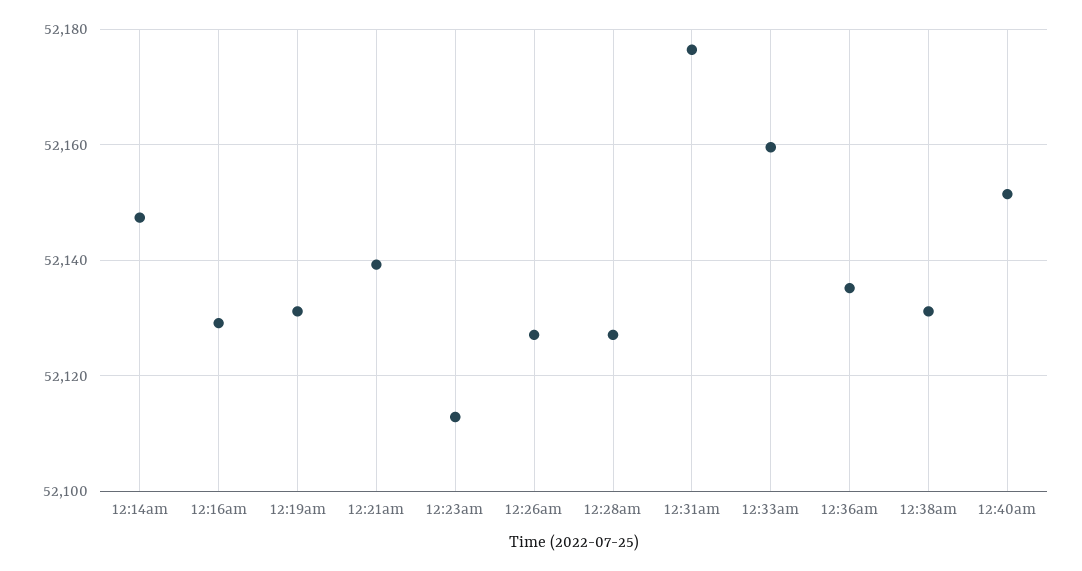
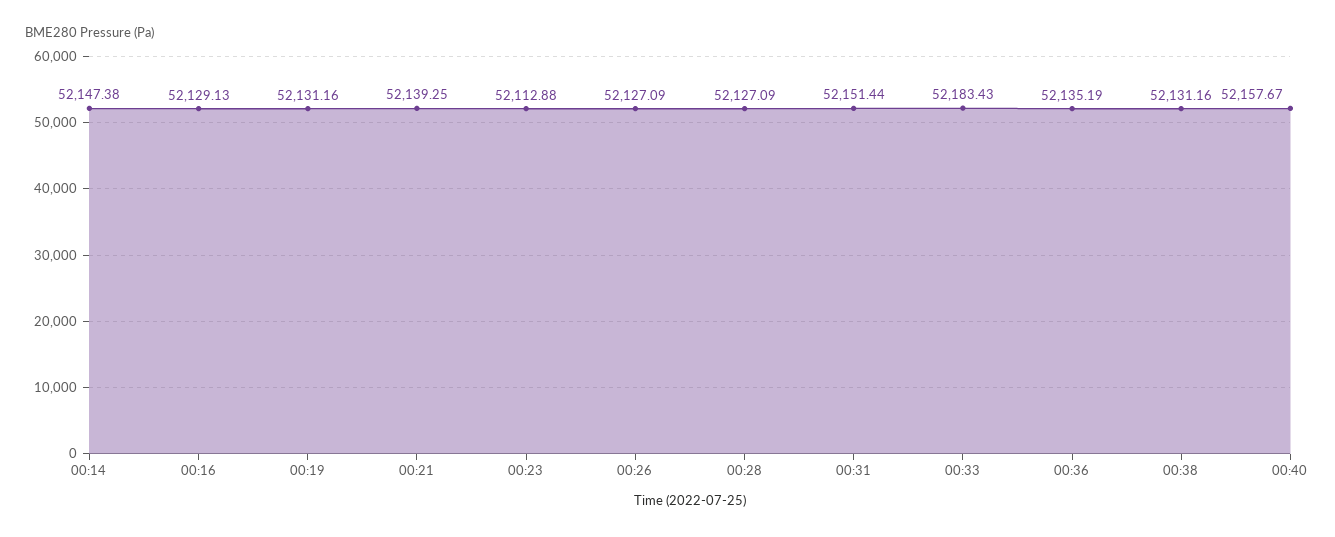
  {
    "12:14am": 52147.38,
    "12:16am": 52129.13,
    "12:19am": 52131.16,
    "12:21am": 52139.25,
    "12:23am": 52112.88,
    "12:26am": 52127.09,
    "12:28am": 52127.09,
-   "12:31am": 52176,
+   "12:31am": 52151.44,
-   "12:33am": 52160,
+   "12:33am": 52183.43,
    "12:36am": 52135.19,
    "12:38am": 52131.16,
-   "12:40am": 52152
+   "12:40am": 52157.67
  }

